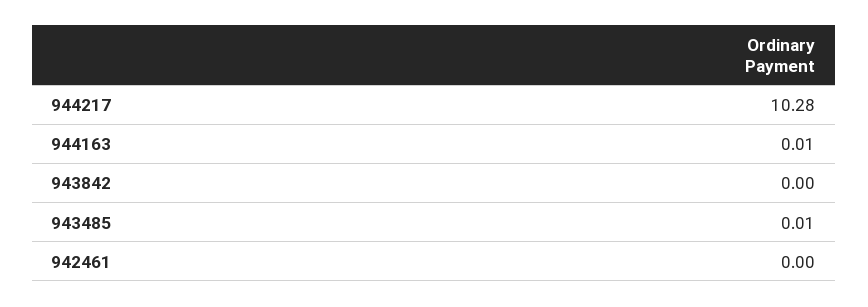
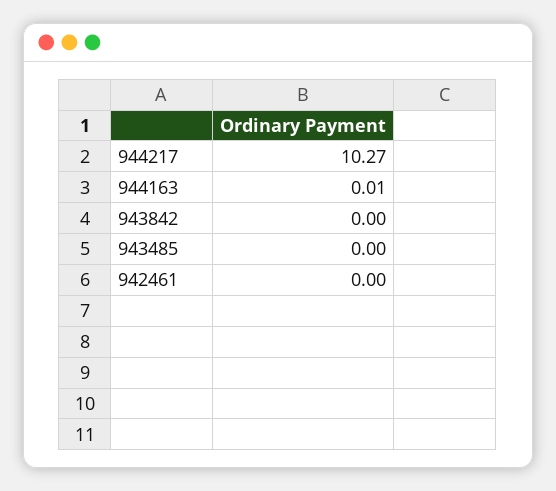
  {
-   "944217": 10.28,
+   "944217": 10.27,
    "944163": 0.01,
    "943842": 0,
-   "943485": 0.01,
+   "943485": 0,
    "942461": 0
  }

